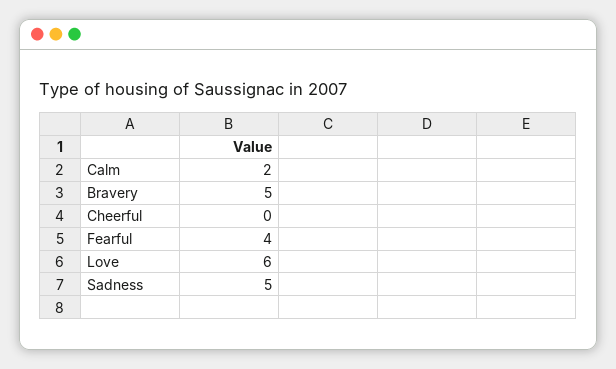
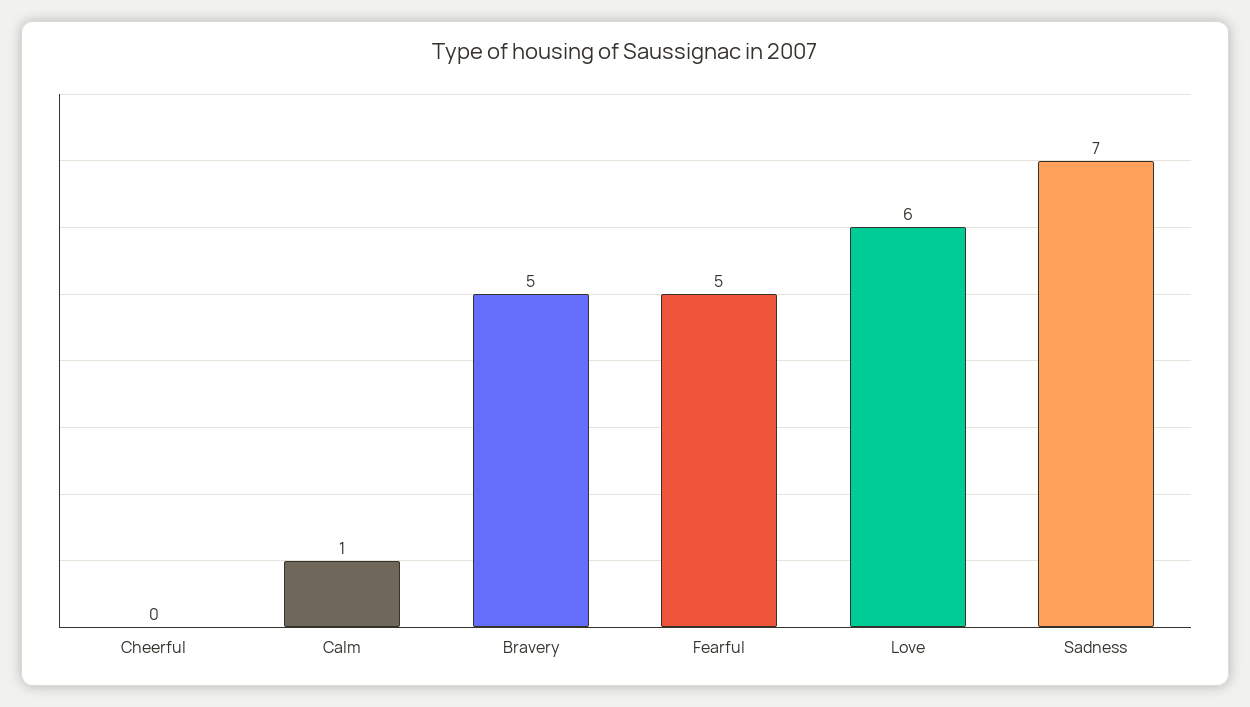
  {
-   "Calm": 2,
+   "Calm": 1,
    "Bravery": 5,
    "Cheerful": 0,
-   "Fearful": 4,
+   "Fearful": 5,
    "Love": 6,
-   "Sadness": 5
+   "Sadness": 7
  }

